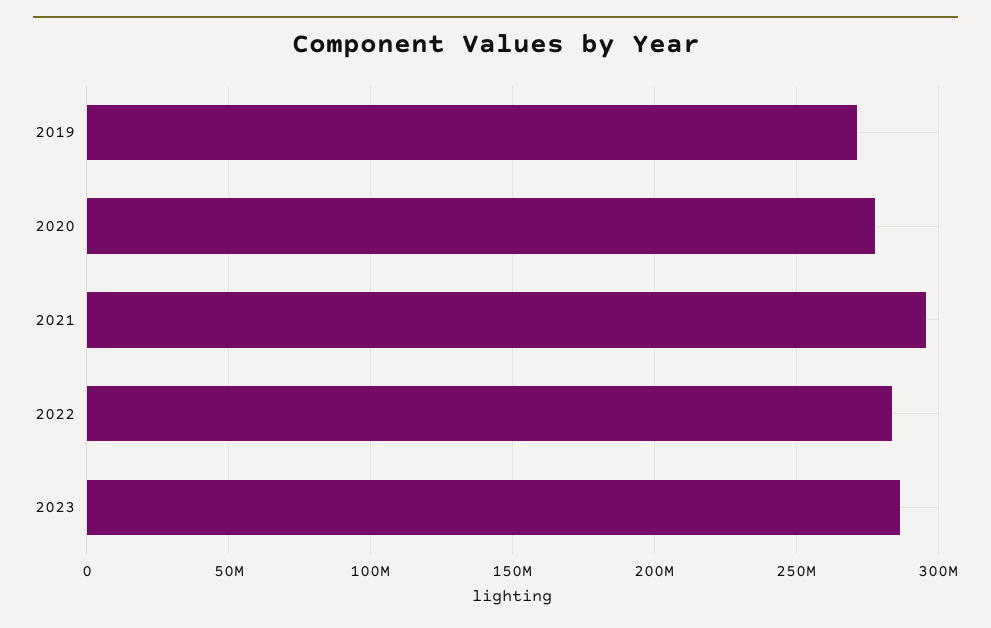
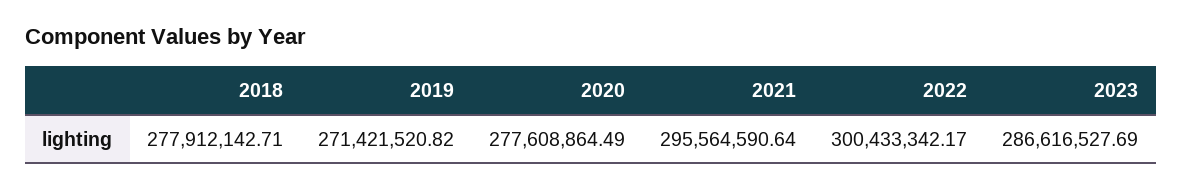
  {
    "2019": 271421520.82,
    "2020": 277608864.49,
    "2021": 295564590.64,
-   "2022": 285000000,
+   "2022": 300433342.17,
-   "2023": 286616527.69
+   "2023": 286616527.69,
+   "2018": 277912142.71
  }

